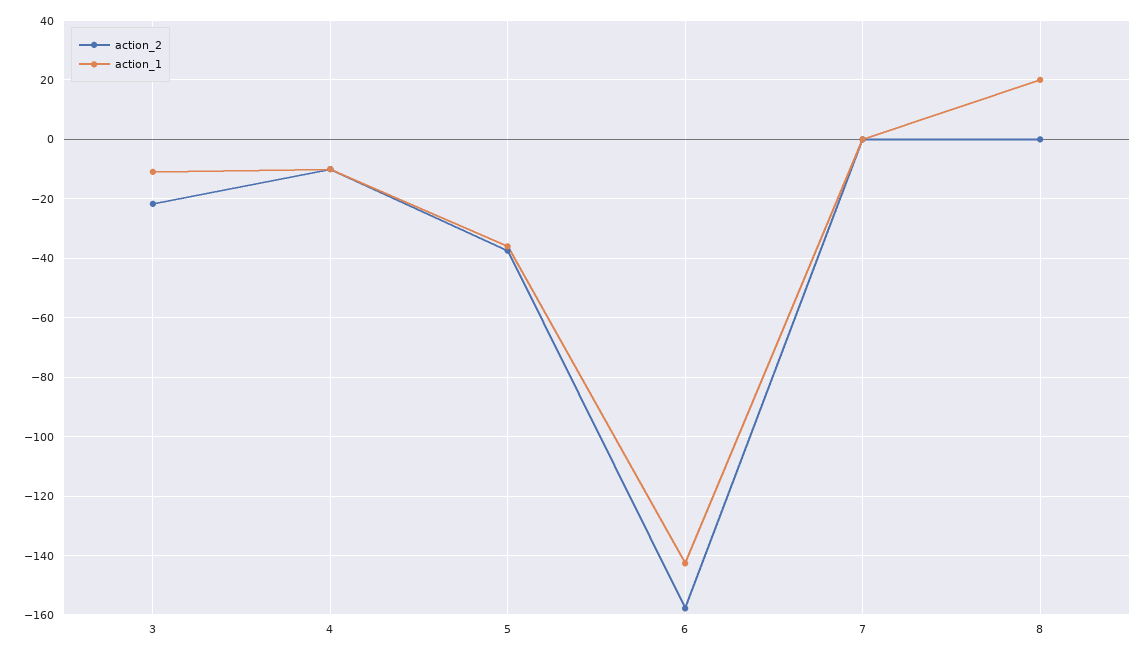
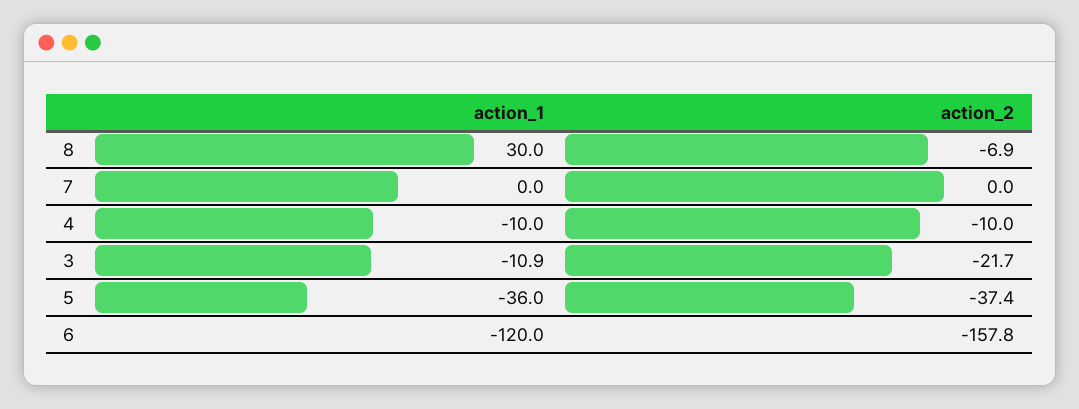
  {
    "action_2": {
      "3": -21.7,
      "4": -10,
      "5": -37.4,
      "6": -157.8,
      "7": 0,
-     "8": 0
+     "8": -6.9
    },
    "action_1": {
      "3": -10.9,
      "4": -10,
      "5": -36,
-     "6": -142.5,
+     "6": -120,
      "7": 0,
-     "8": 20
+     "8": 30
    }
  }

